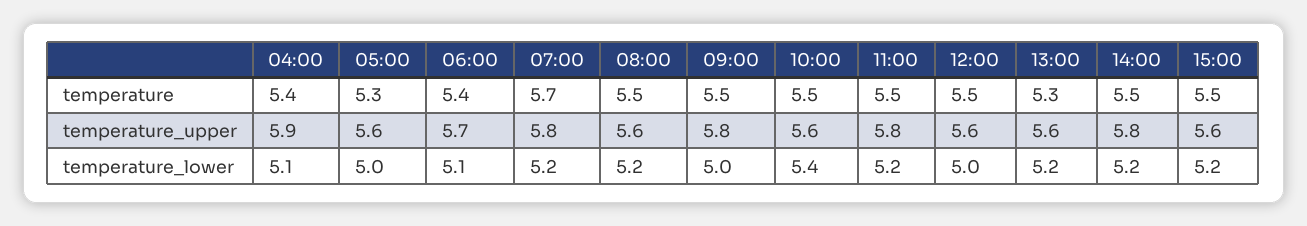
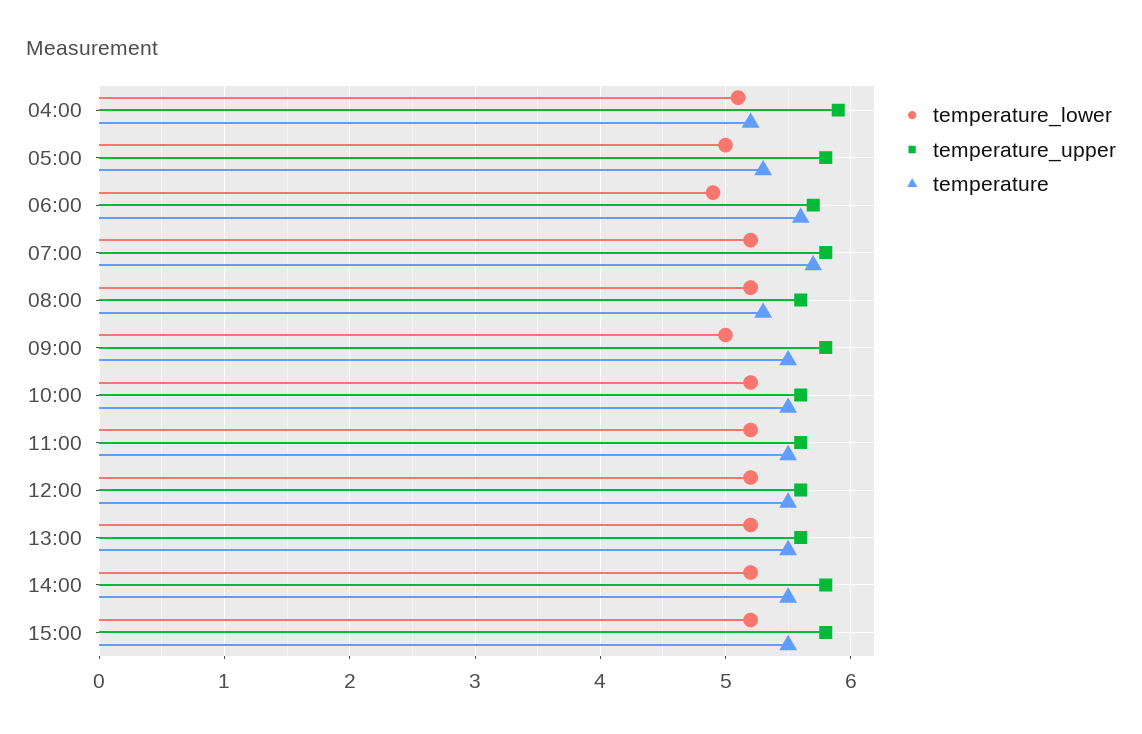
  {
    "temperature": {
-     "04:00": 5.4,
+     "04:00": 5.2,
      "05:00": 5.3,
-     "06:00": 5.4,
+     "06:00": 5.6,
      "07:00": 5.7,
-     "08:00": 5.5,
+     "08:00": 5.3,
      "09:00": 5.5,
      "10:00": 5.5,
      "11:00": 5.5,
      "12:00": 5.5,
-     "13:00": 5.3,
+     "13:00": 5.5,
      "14:00": 5.5,
      "15:00": 5.5
    },
    "temperature_upper": {
      "04:00": 5.9,
-     "05:00": 5.6,
+     "05:00": 5.8,
      "06:00": 5.7,
      "07:00": 5.8,
      "08:00": 5.6,
      "09:00": 5.8,
      "10:00": 5.6,
-     "11:00": 5.8,
+     "11:00": 5.6,
      "12:00": 5.6,
      "13:00": 5.6,
      "14:00": 5.8,
-     "15:00": 5.6
+     "15:00": 5.8
    },
    "temperature_lower": {
      "04:00": 5.1,
      "05:00": 5,
-     "06:00": 5.1,
+     "06:00": 4.9,
      "07:00": 5.2,
      "08:00": 5.2,
      "09:00": 5,
-     "10:00": 5.4,
+     "10:00": 5.2,
      "11:00": 5.2,
-     "12:00": 5,
+     "12:00": 5.2,
      "13:00": 5.2,
      "14:00": 5.2,
      "15:00": 5.2
    }
  }

